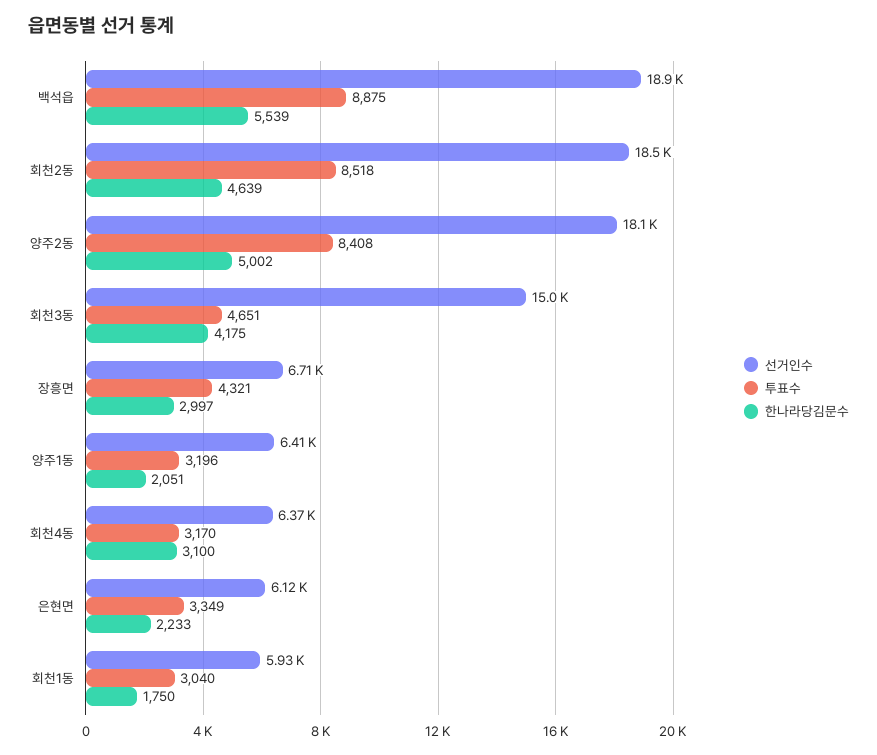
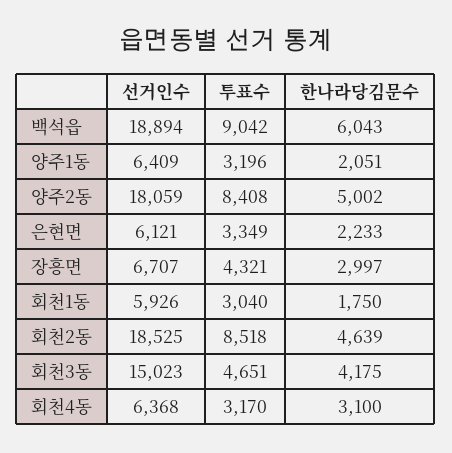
  {
    "선거인수": {
      "백석읍": 18894,
      "회천2동": 18525,
      "양주2동": 18059,
      "회천3동": 15023,
      "장흥면": 6707,
      "양주1동": 6409,
      "회천4동": 6368,
      "은현면": 6121,
      "회천1동": 5926
    },
    "투표수": {
-     "백석읍": 8875,
+     "백석읍": 9042,
      "회천2동": 8518,
      "양주2동": 8408,
      "회천3동": 4651,
      "장흥면": 4321,
      "양주1동": 3196,
      "회천4동": 3170,
      "은현면": 3349,
      "회천1동": 3040
    },
    "한나라당김문수": {
-     "백석읍": 5539,
+     "백석읍": 6043,
      "회천2동": 4639,
      "양주2동": 5002,
      "회천3동": 4175,
      "장흥면": 2997,
      "양주1동": 2051,
      "회천4동": 3100,
      "은현면": 2233,
      "회천1동": 1750
    }
  }

